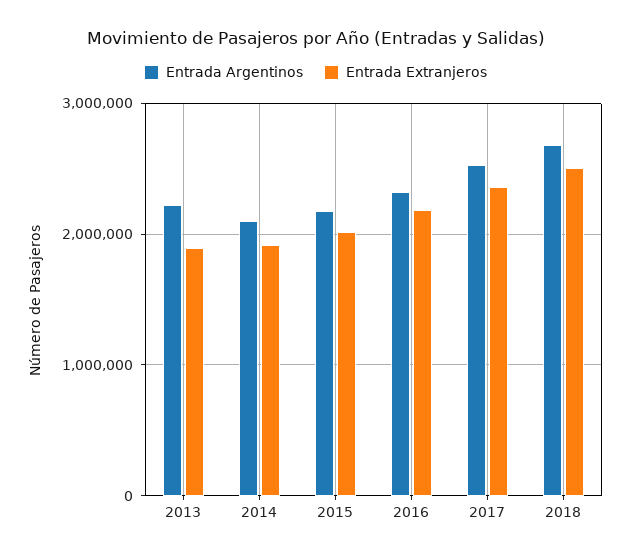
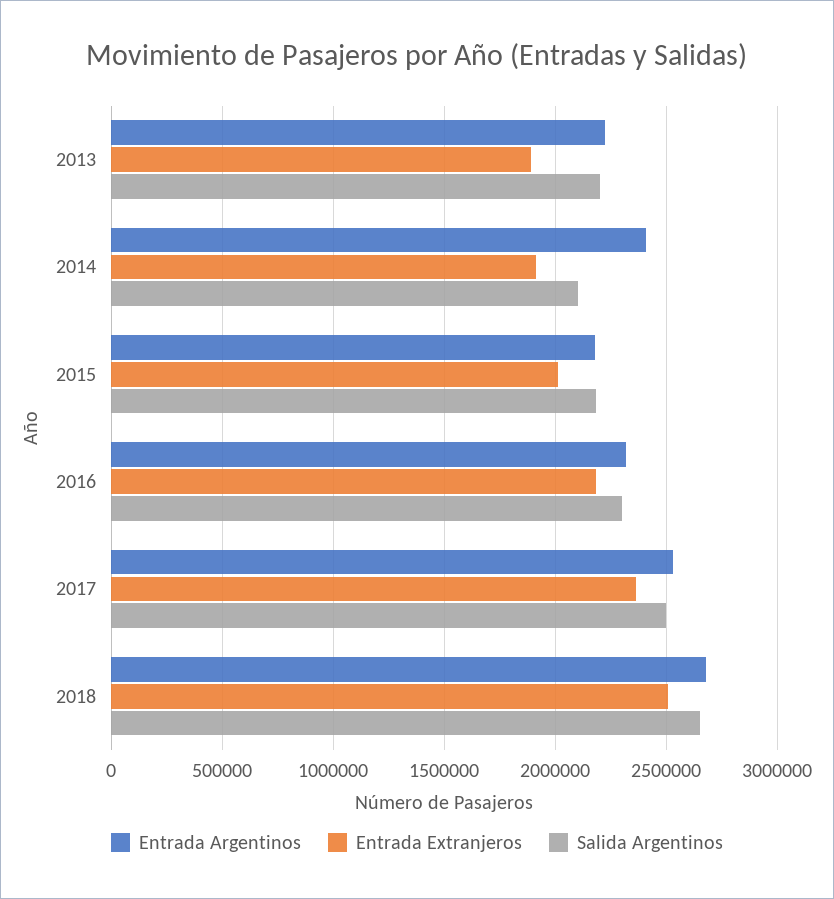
  {
    "Entrada Argentinos": {
      "2013": 2200000,
-     "2014": 2100000,
+     "2014": 2400000,
      "2015": 2200000,
      "2016": 2300000,
      "2017": 2550000,
      "2018": 2700000
    },
    "Entrada Extranjeros": {
      "2013": 1900000,
      "2014": 1900000,
      "2015": 2000000,
      "2016": 2200000,
      "2017": 2350000,
      "2018": 2500000
-   }
+   },
+   "Salida Argentinos": {
+     "2013": 2200000,
+     "2014": 2100000,
+     "2015": 2200000,
+     "2016": 2300000,
+     "2017": 2500000,
+     "2018": 2650000
+   }
  }

